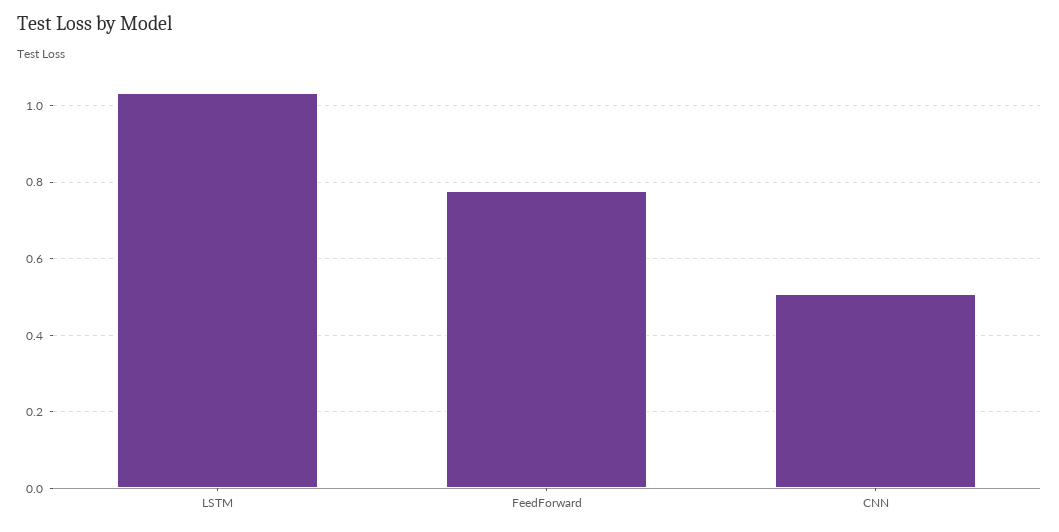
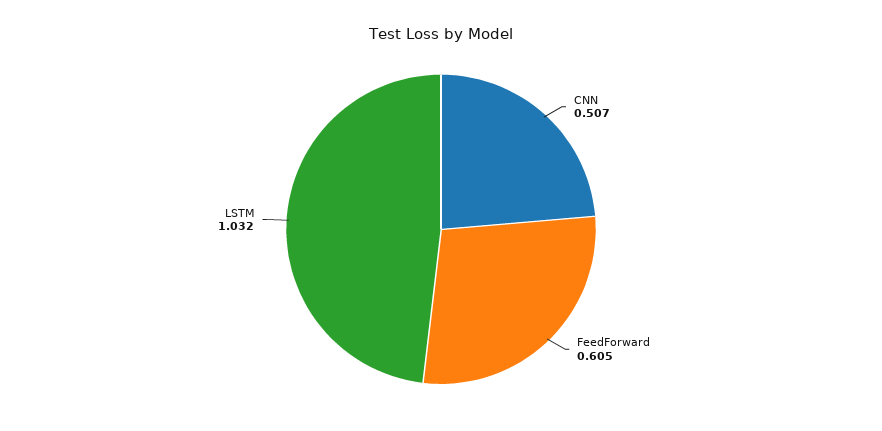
  {
    "LSTM": 1.032,
-   "FeedForward": 0.78,
+   "FeedForward": 0.605,
    "CNN": 0.507
  }

